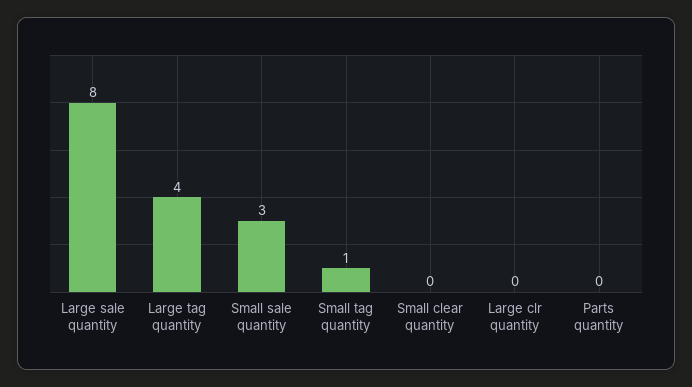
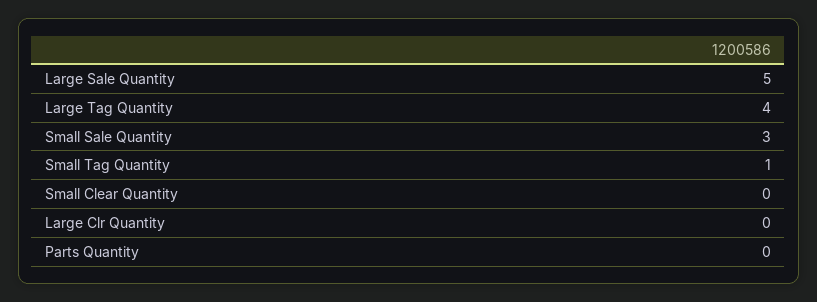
  {
-   "Large sale quantity": 8,
+   "Large sale quantity": 5,
    "Large tag quantity": 4,
    "Small sale quantity": 3,
    "Small tag quantity": 1,
    "Small clear quantity": 0,
    "Large clr quantity": 0,
    "Parts quantity": 0
  }

